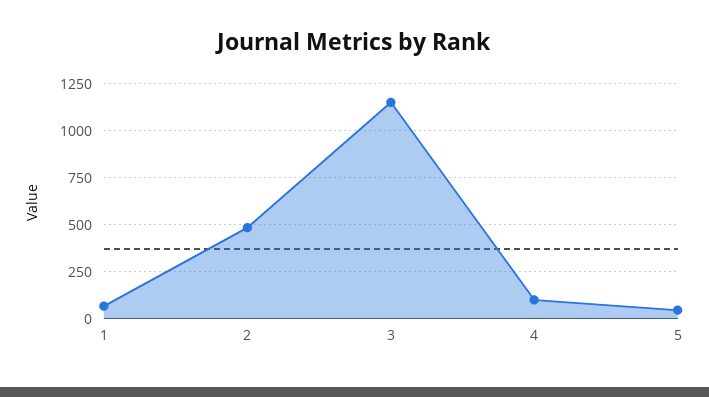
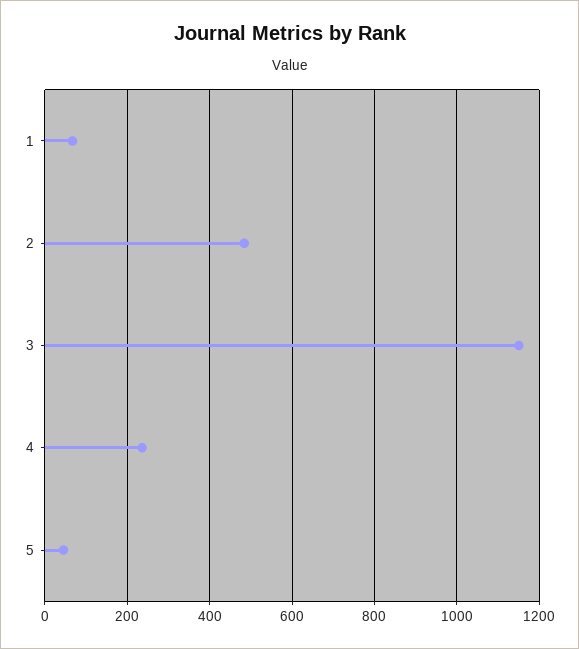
  {
    "1": 60,
    "2": 480,
    "3": 1160,
-   "4": 100,
+   "4": 240,
    "5": 40
  }

